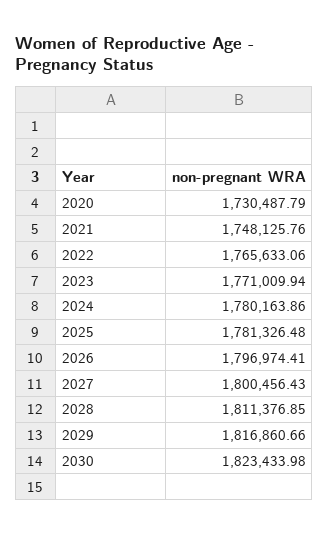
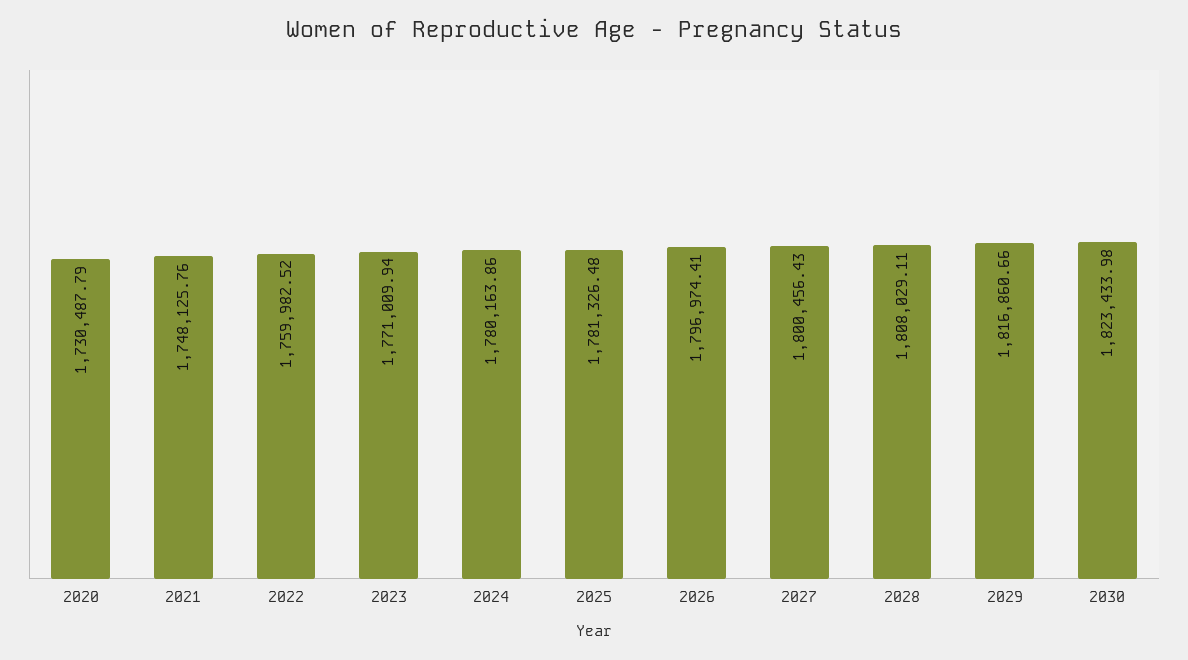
  {
    "2020": 1730487.79,
    "2021": 1748125.76,
-   "2022": 1765633.06,
+   "2022": 1759982.52,
    "2023": 1771009.94,
    "2024": 1780163.86,
    "2025": 1781326.48,
    "2026": 1796974.41,
    "2027": 1800456.43,
-   "2028": 1811376.85,
+   "2028": 1808029.11,
    "2029": 1816860.66,
    "2030": 1823433.98
  }

